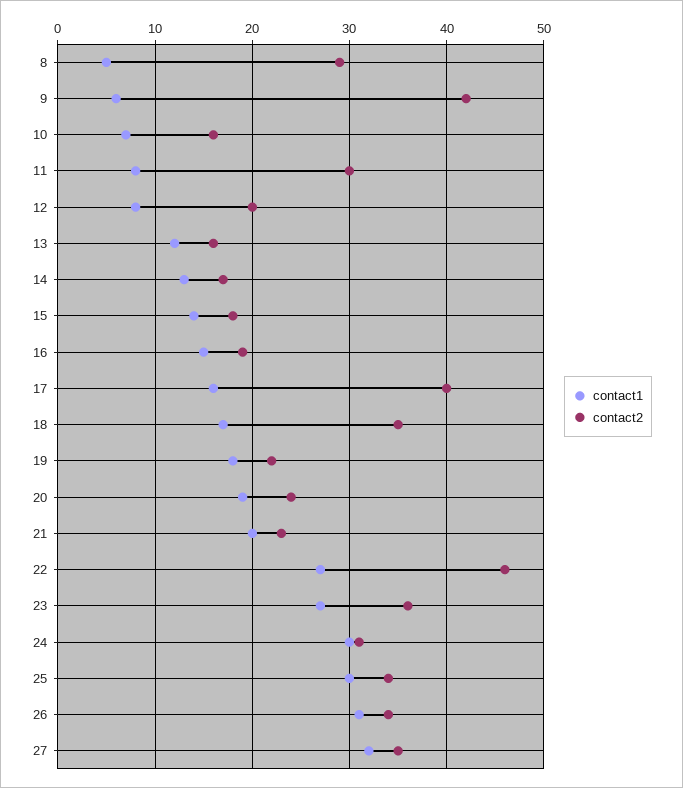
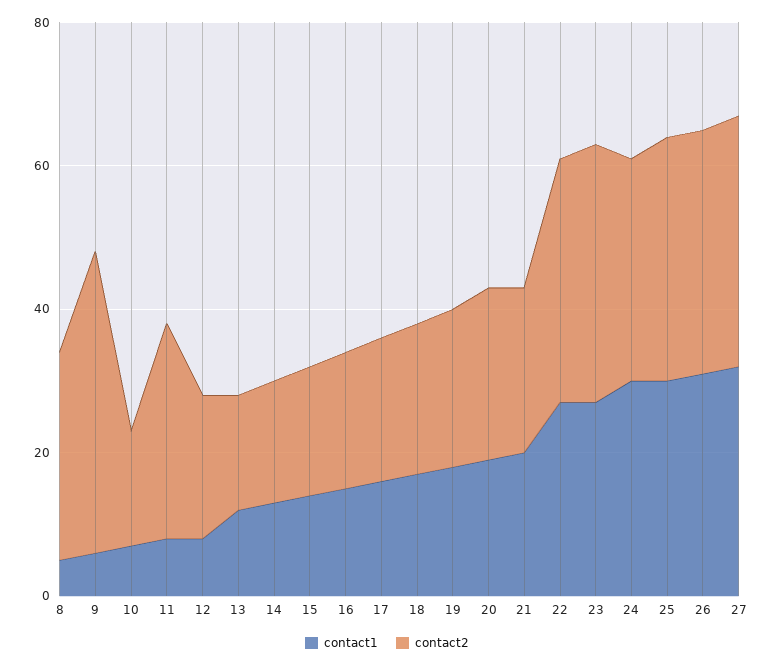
  {
    "contact1": {
      "8": 5,
      "9": 6,
      "10": 7,
      "11": 8,
      "12": 8,
      "13": 12,
      "14": 13,
      "15": 14,
      "16": 15,
      "17": 16,
      "18": 17,
      "19": 18,
      "20": 19,
      "21": 20,
      "22": 27,
      "23": 27,
      "24": 30,
      "25": 30,
      "26": 31,
      "27": 32
    },
    "contact2": {
      "8": 29,
      "9": 42,
      "10": 16,
      "11": 30,
      "12": 20,
      "13": 16,
      "14": 17,
      "15": 18,
      "16": 19,
-     "17": 40,
+     "17": 20,
-     "18": 35,
+     "18": 20,
      "19": 22,
      "20": 24,
      "21": 23,
-     "22": 46,
+     "22": 35,
      "23": 36,
      "24": 31,
      "25": 34,
      "26": 34,
      "27": 35
    }
  }

